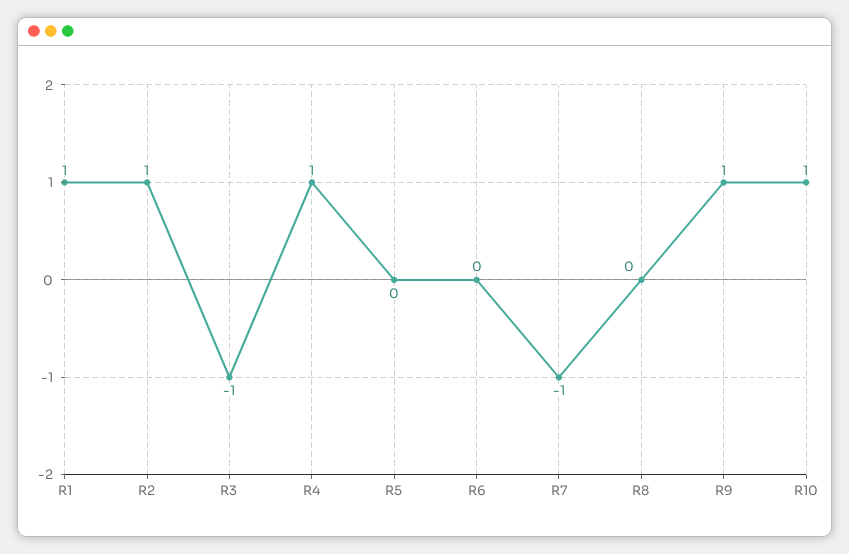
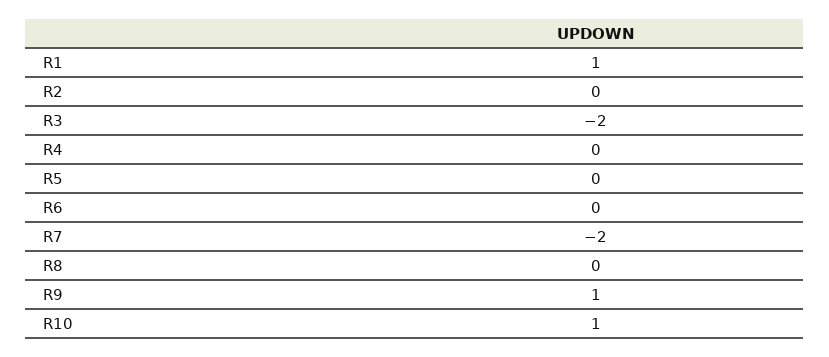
  {
    "R1": 1,
-   "R2": 1,
+   "R2": 0,
-   "R3": -1,
+   "R3": -2,
-   "R4": 1,
+   "R4": 0,
    "R5": 0,
    "R6": 0,
-   "R7": -1,
+   "R7": -2,
    "R8": 0,
    "R9": 1,
    "R10": 1
  }

